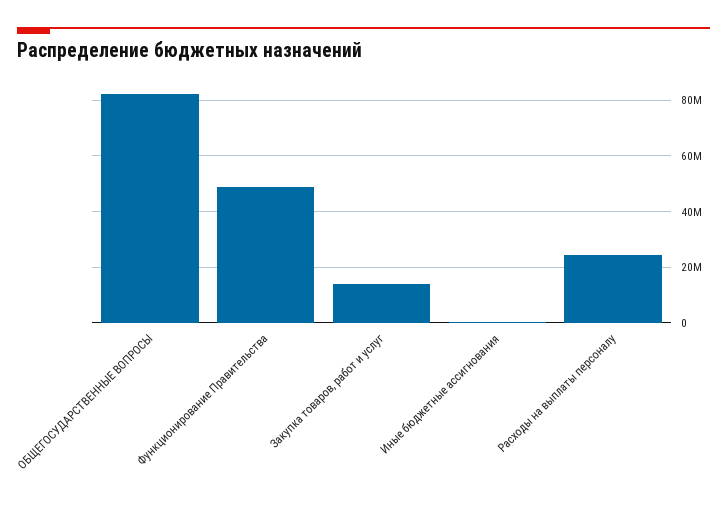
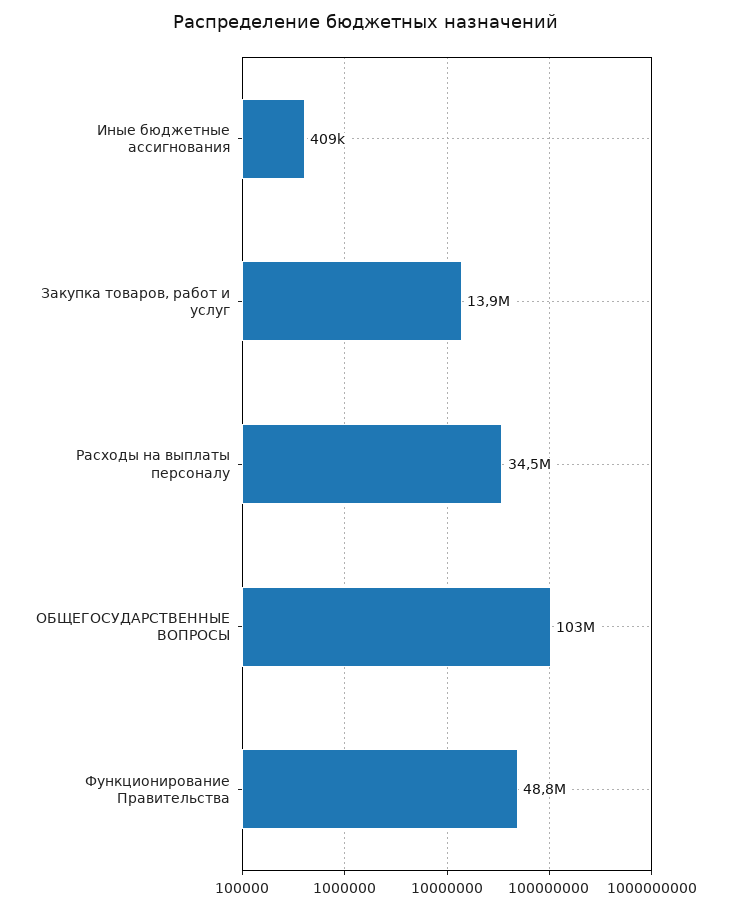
  {
-   "ОБЩЕГОСУДАРСТВЕННЫЕ ВОПРОСЫ": 82500000,
+   "ОБЩЕГОСУДАРСТВЕННЫЕ ВОПРОСЫ": 103000000,
    "Функционирование Правительства": 48800000,
    "Закупка товаров, работ и услуг": 13900000,
    "Иные бюджетные ассигнования": 409000,
-   "Расходы на выплаты персоналу": 25000000
+   "Расходы на выплаты персоналу": 34500000
  }

